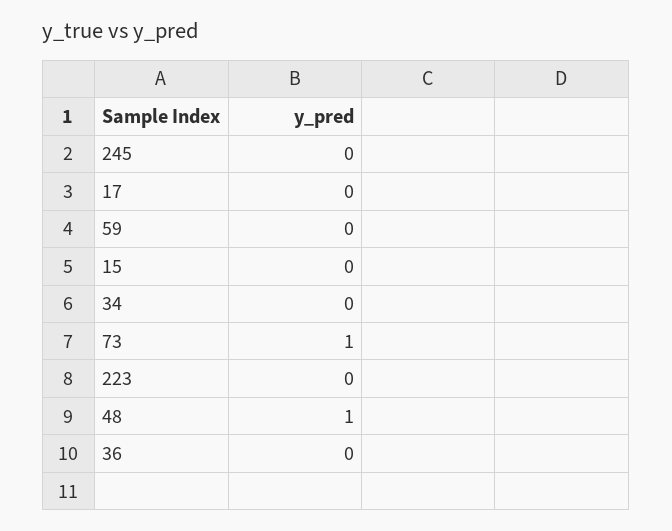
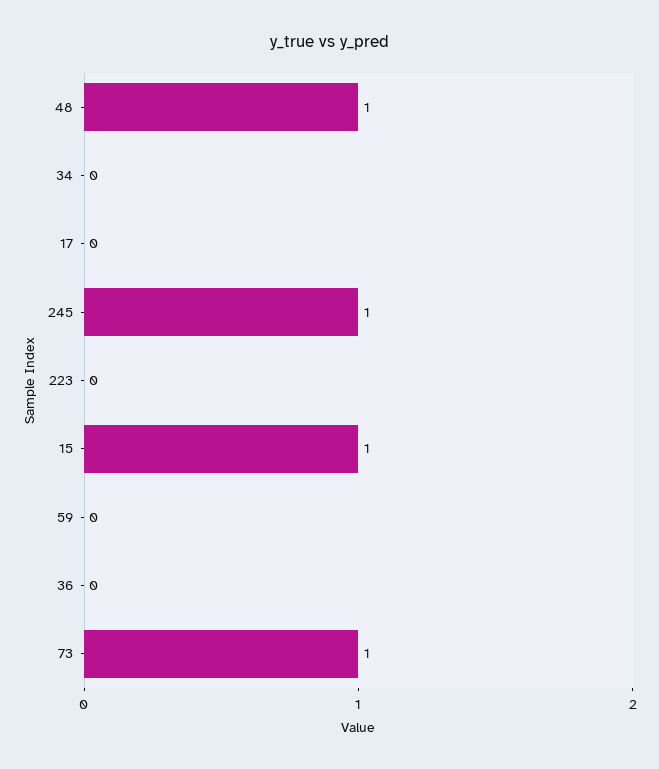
  {
-   "245": 0,
+   "245": 1,
    "17": 0,
    "59": 0,
-   "15": 0,
+   "15": 1,
    "34": 0,
    "73": 1,
    "223": 0,
    "48": 1,
    "36": 0
  }

